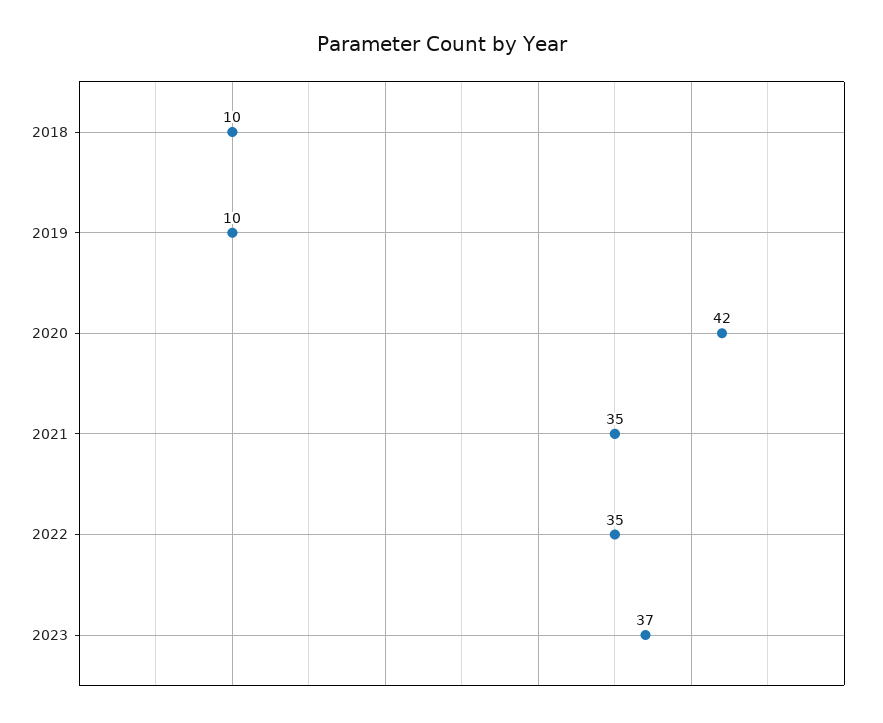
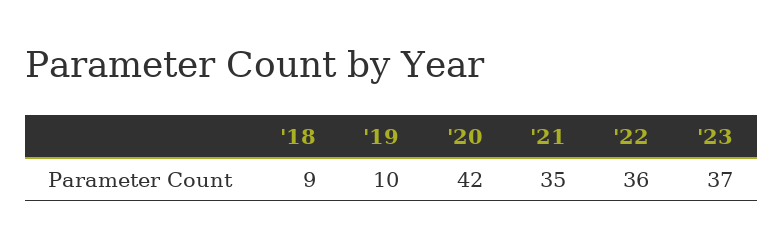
  {
-   "2018": 10,
+   "2018": 9,
    "2019": 10,
    "2020": 42,
    "2021": 35,
-   "2022": 35,
+   "2022": 36,
    "2023": 37
  }

